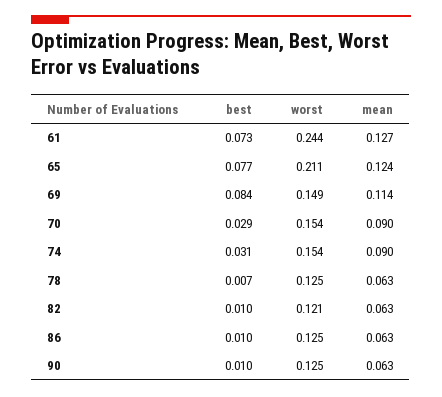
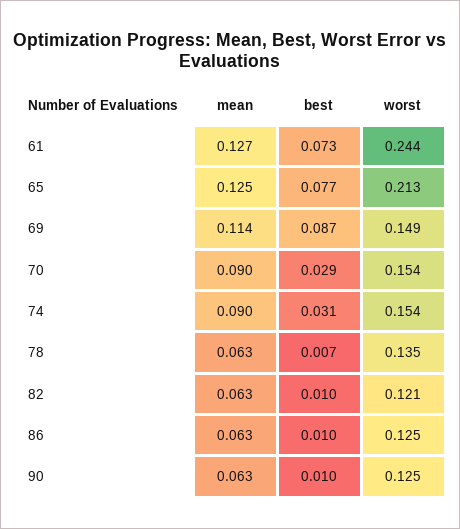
  {
    "best": {
      "61": 0.073,
      "65": 0.077,
-     "69": 0.084,
+     "69": 0.087,
      "70": 0.029,
      "74": 0.031,
      "78": 0.007,
      "82": 0.01,
      "86": 0.01,
      "90": 0.01
    },
    "worst": {
      "61": 0.244,
-     "65": 0.211,
+     "65": 0.213,
      "69": 0.149,
      "70": 0.154,
      "74": 0.154,
-     "78": 0.125,
+     "78": 0.135,
      "82": 0.121,
      "86": 0.125,
      "90": 0.125
    },
    "mean": {
      "61": 0.127,
-     "65": 0.124,
+     "65": 0.125,
      "69": 0.114,
      "70": 0.09,
      "74": 0.09,
      "78": 0.063,
      "82": 0.063,
      "86": 0.063,
      "90": 0.063
    }
  }

